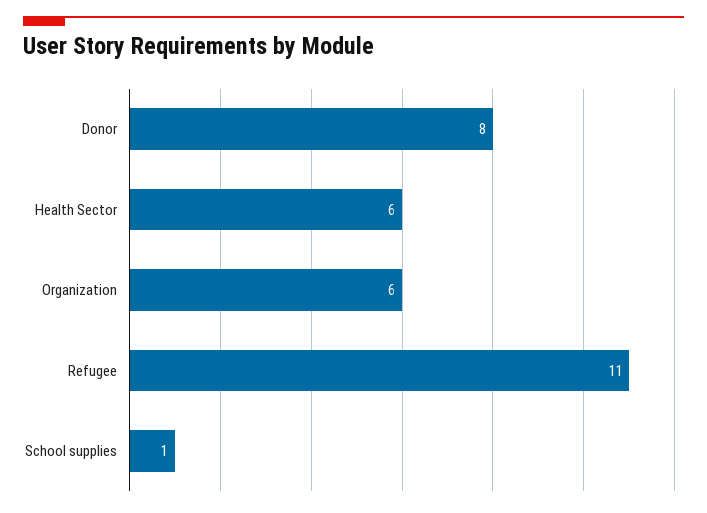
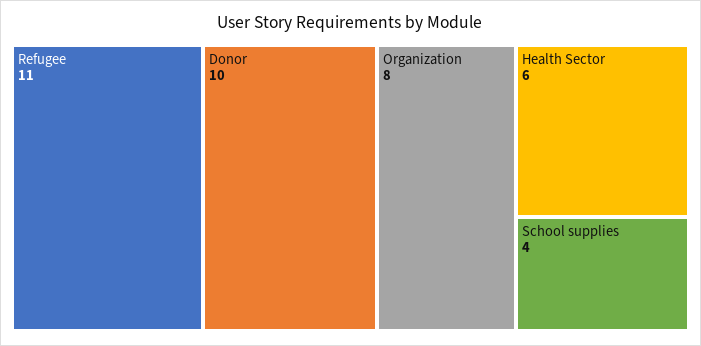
  {
-   "Donor": 8,
+   "Donor": 10,
    "Health Sector": 6,
-   "Organization": 6,
+   "Organization": 8,
    "Refugee": 11,
-   "School supplies": 1
+   "School supplies": 4
  }

